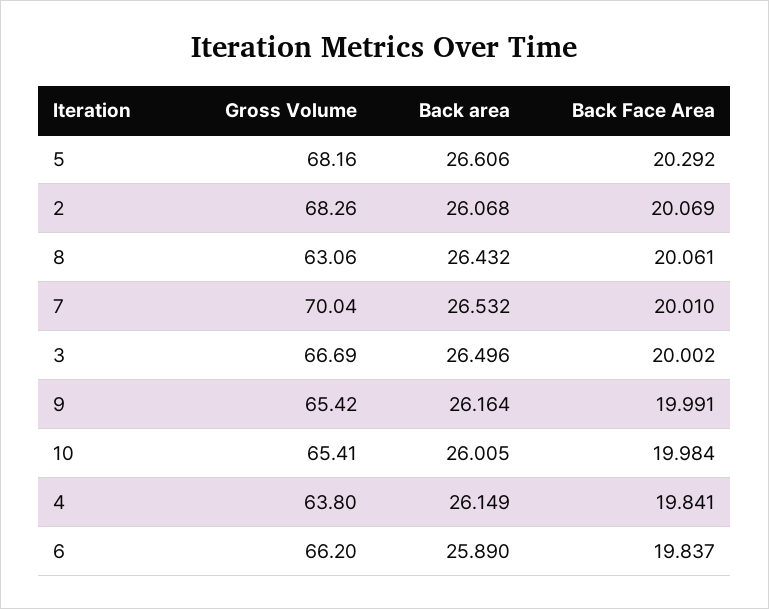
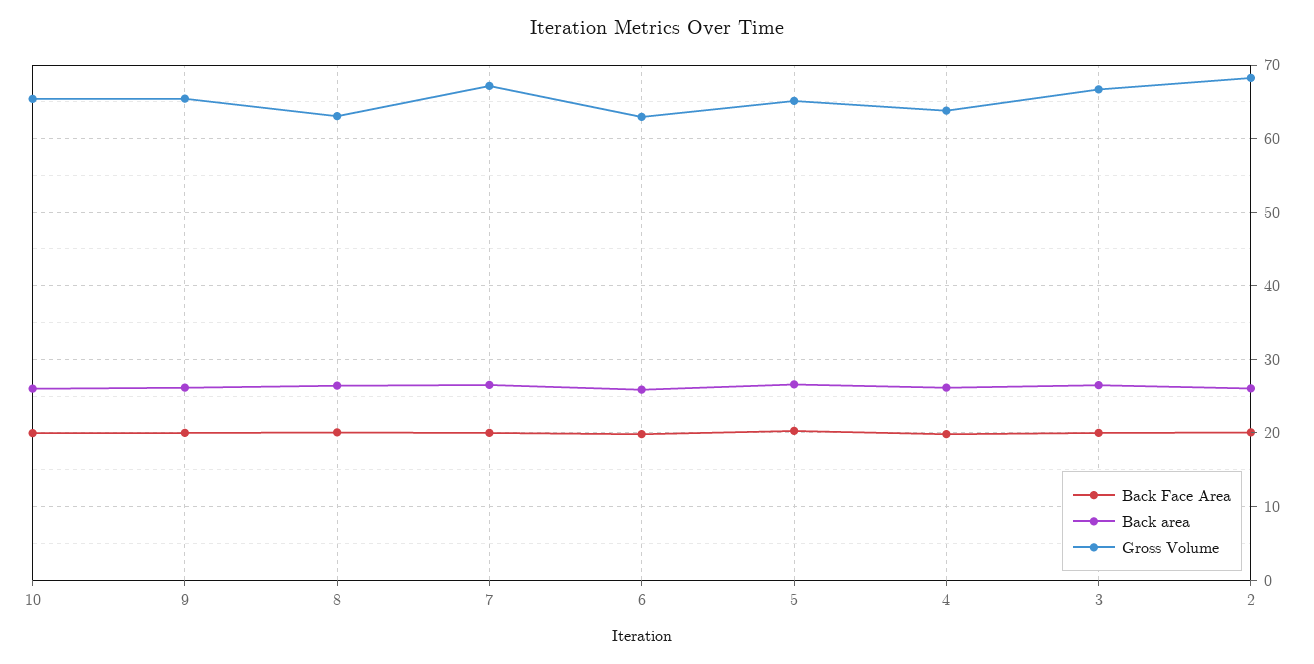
  {
    "Gross Volume": {
-     "5": 68.16,
+     "5": 65,
      "2": 68.26,
      "8": 63.06,
-     "7": 70.04,
+     "7": 67,
      "3": 66.69,
      "9": 65.42,
      "10": 65.41,
      "4": 63.8,
-     "6": 66.2
+     "6": 63
    },
    "Back area": {
      "5": 26.606,
      "2": 26.068,
      "8": 26.432,
      "7": 26.532,
      "3": 26.496,
      "9": 26.164,
      "10": 26.005,
      "4": 26.149,
      "6": 25.89
    },
    "Back Face Area": {
      "5": 20.292,
      "2": 20.069,
      "8": 20.061,
      "7": 20.01,
      "3": 20.002,
      "9": 19.991,
      "10": 19.984,
      "4": 19.841,
      "6": 19.837
    }
  }

